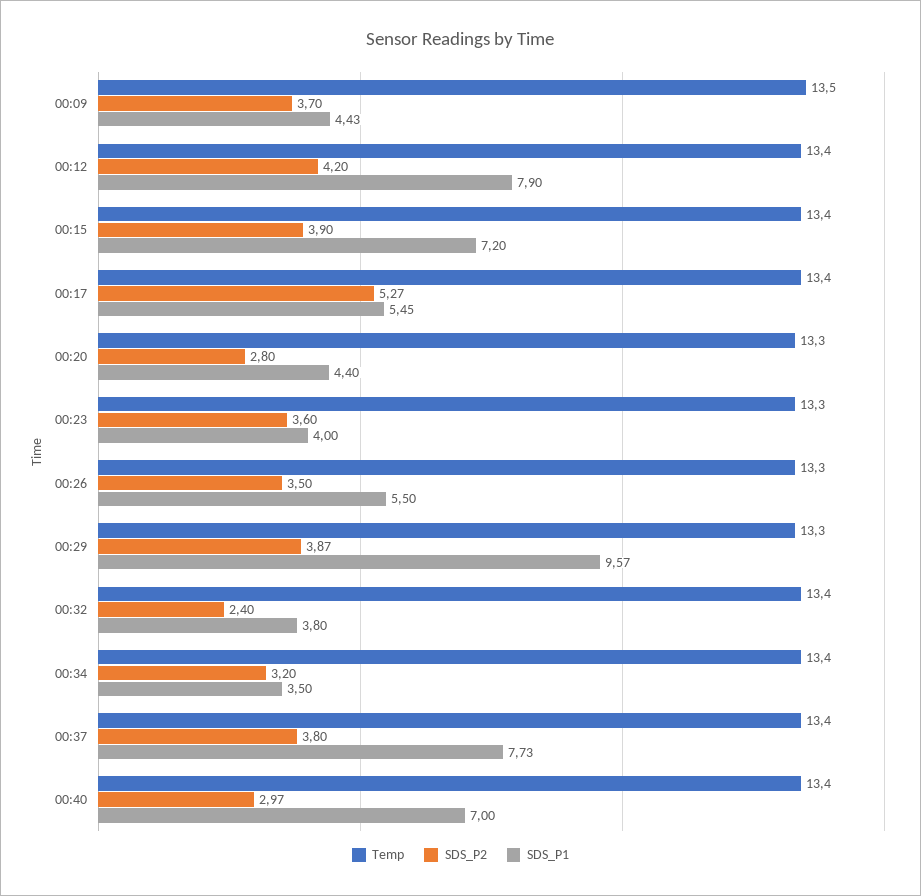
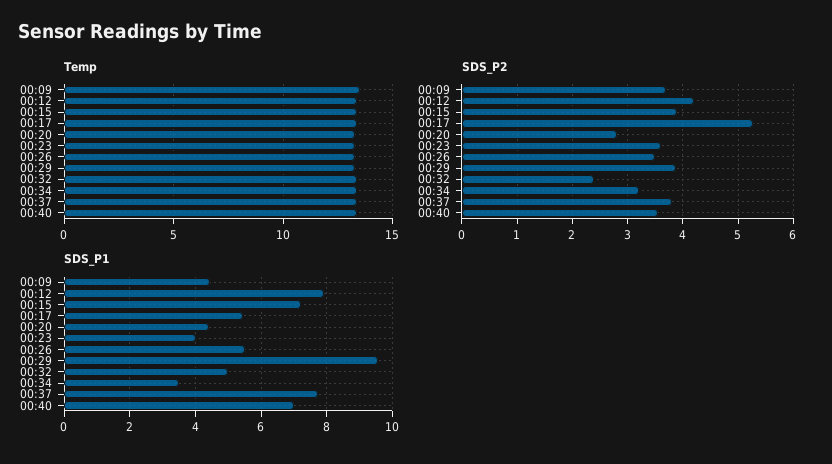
  {
    "Temp": {
      "00:09": 13.5,
      "00:12": 13.4,
      "00:15": 13.4,
      "00:17": 13.4,
      "00:20": 13.3,
      "00:23": 13.3,
      "00:26": 13.3,
      "00:29": 13.3,
      "00:32": 13.4,
      "00:34": 13.4,
      "00:37": 13.4,
      "00:40": 13.4
    },
    "SDS_P2": {
      "00:09": 3.7,
      "00:12": 4.2,
      "00:15": 3.9,
      "00:17": 5.27,
      "00:20": 2.8,
      "00:23": 3.6,
      "00:26": 3.5,
      "00:29": 3.87,
      "00:32": 2.4,
      "00:34": 3.2,
      "00:37": 3.8,
-     "00:40": 2.97
+     "00:40": 3.6
    },
    "SDS_P1": {
      "00:09": 4.43,
      "00:12": 7.9,
      "00:15": 7.2,
      "00:17": 5.45,
      "00:20": 4.4,
      "00:23": 4,
      "00:26": 5.5,
      "00:29": 9.57,
-     "00:32": 3.8,
+     "00:32": 5,
      "00:34": 3.5,
      "00:37": 7.73,
      "00:40": 7
    }
  }

